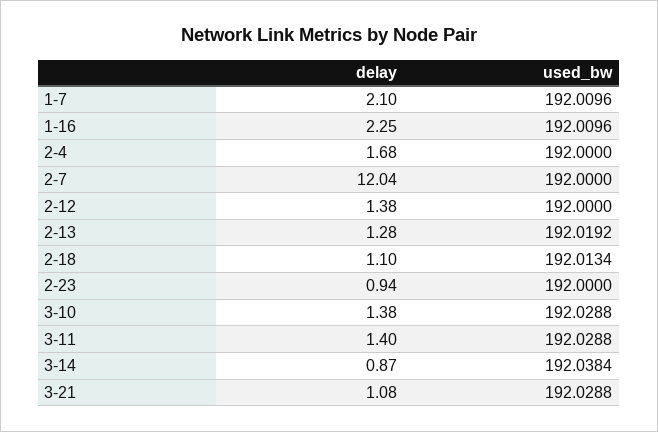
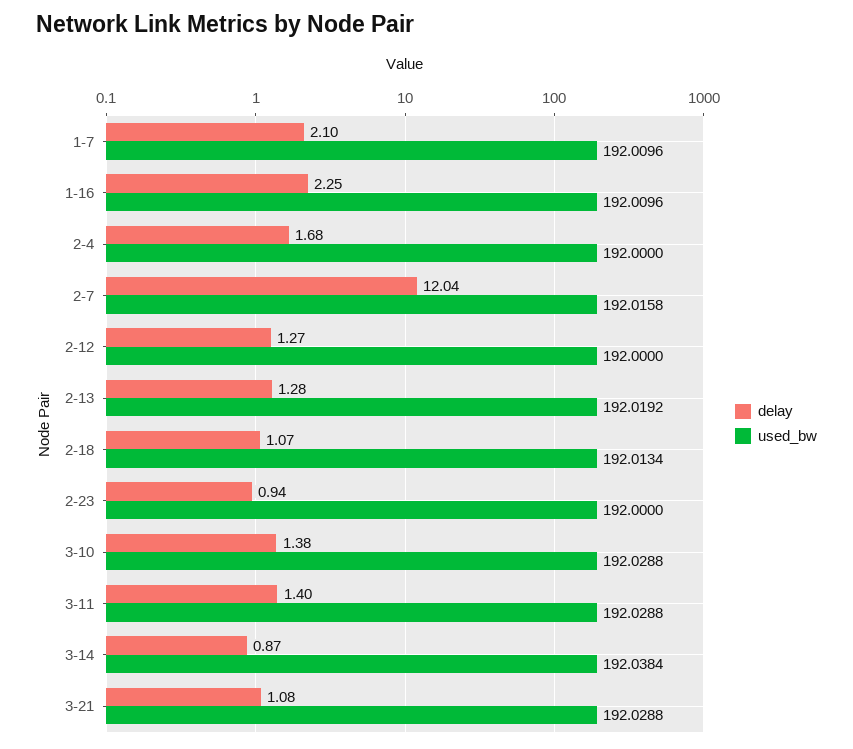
  {
    "delay": {
      "1-7": 2.1,
      "1-16": 2.25,
      "2-4": 1.68,
      "2-7": 12.04,
-     "2-12": 1.38,
+     "2-12": 1.27,
      "2-13": 1.28,
-     "2-18": 1.1,
+     "2-18": 1.07,
      "2-23": 0.94,
      "3-10": 1.38,
      "3-11": 1.4,
      "3-14": 0.87,
      "3-21": 1.08
    },
    "used_bw": {
      "1-7": 192.0096,
      "1-16": 192.0096,
      "2-4": 192,
-     "2-7": 192,
+     "2-7": 192.0158,
      "2-12": 192,
      "2-13": 192.0192,
      "2-18": 192.0134,
      "2-23": 192,
      "3-10": 192.0288,
      "3-11": 192.0288,
      "3-14": 192.0384,
      "3-21": 192.0288
    }
  }

